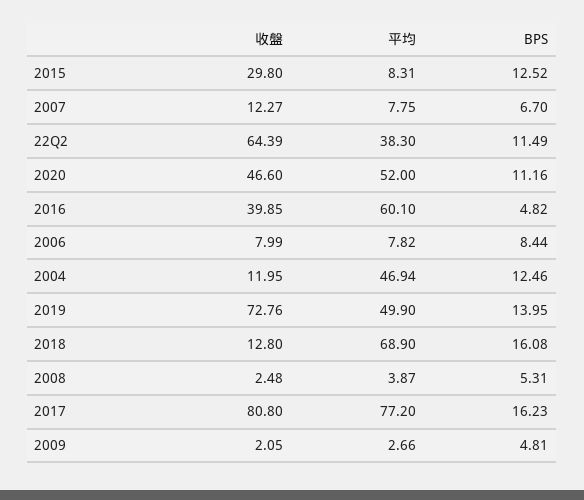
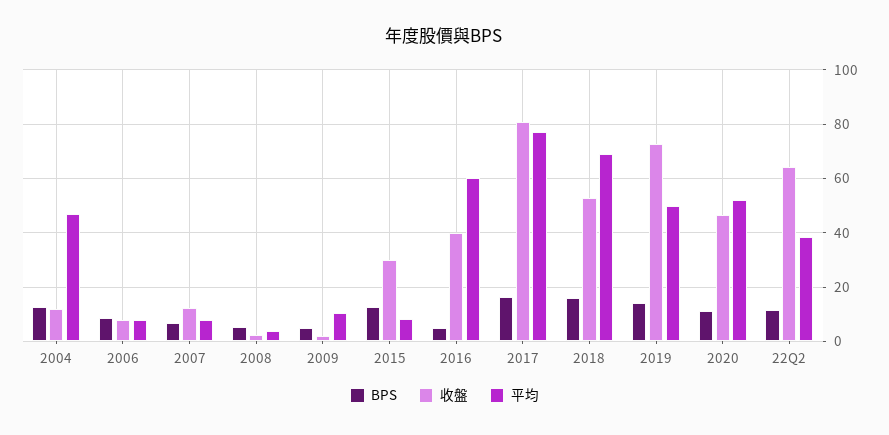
  {
    "收盤": {
      "2015": 29.8,
      "2007": 12.27,
      "22Q2": 64.39,
      "2020": 46.6,
      "2016": 39.85,
      "2006": 7.99,
      "2004": 11.95,
      "2019": 72.76,
-     "2018": 12.8,
+     "2018": 52.5,
      "2008": 2.48,
      "2017": 80.8,
      "2009": 2.05
    },
    "平均": {
      "2015": 8.31,
      "2007": 7.75,
      "22Q2": 38.3,
      "2020": 52,
      "2016": 60.1,
      "2006": 7.82,
      "2004": 46.94,
      "2019": 49.9,
      "2018": 68.9,
      "2008": 3.87,
      "2017": 77.2,
-     "2009": 2.66
+     "2009": 10
    },
    "BPS": {
      "2015": 12.52,
      "2007": 6.7,
      "22Q2": 11.49,
      "2020": 11.16,
      "2016": 4.82,
      "2006": 8.44,
      "2004": 12.46,
      "2019": 13.95,
      "2018": 16.08,
      "2008": 5.31,
      "2017": 16.23,
      "2009": 4.81
    }
  }

